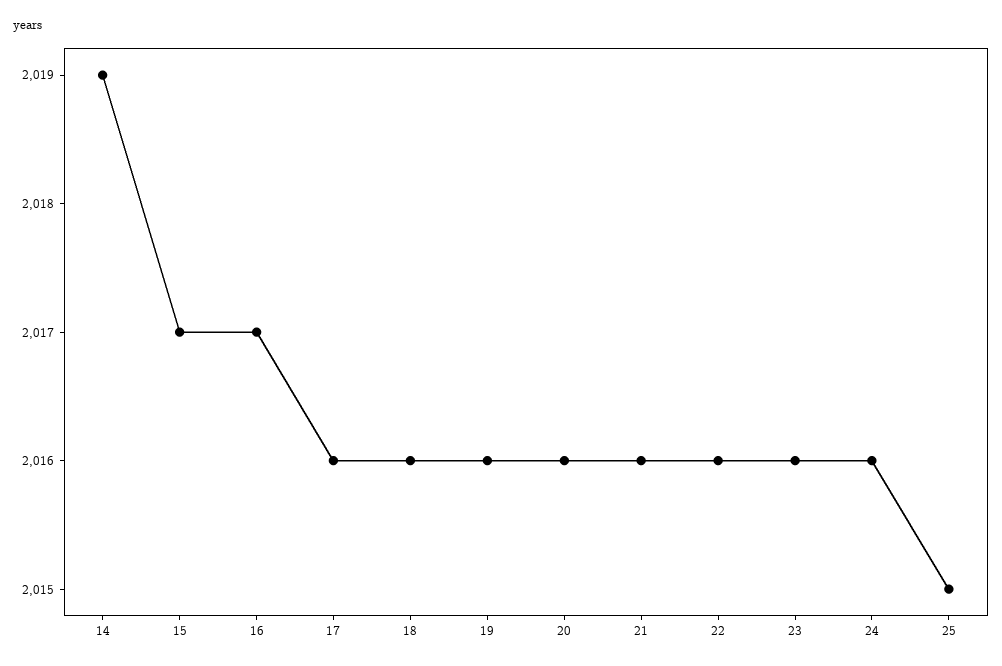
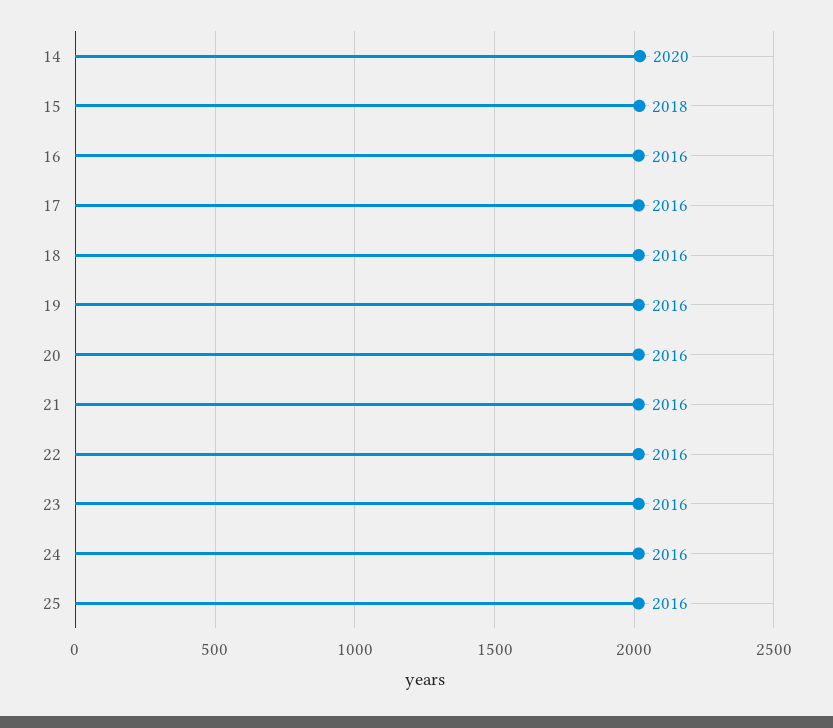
  {
-   "14": 2019,
+   "14": 2020,
-   "15": 2017,
+   "15": 2018,
-   "16": 2017,
+   "16": 2016,
    "17": 2016,
    "18": 2016,
    "19": 2016,
    "20": 2016,
    "21": 2016,
    "22": 2016,
    "23": 2016,
    "24": 2016,
-   "25": 2015
+   "25": 2016
  }

